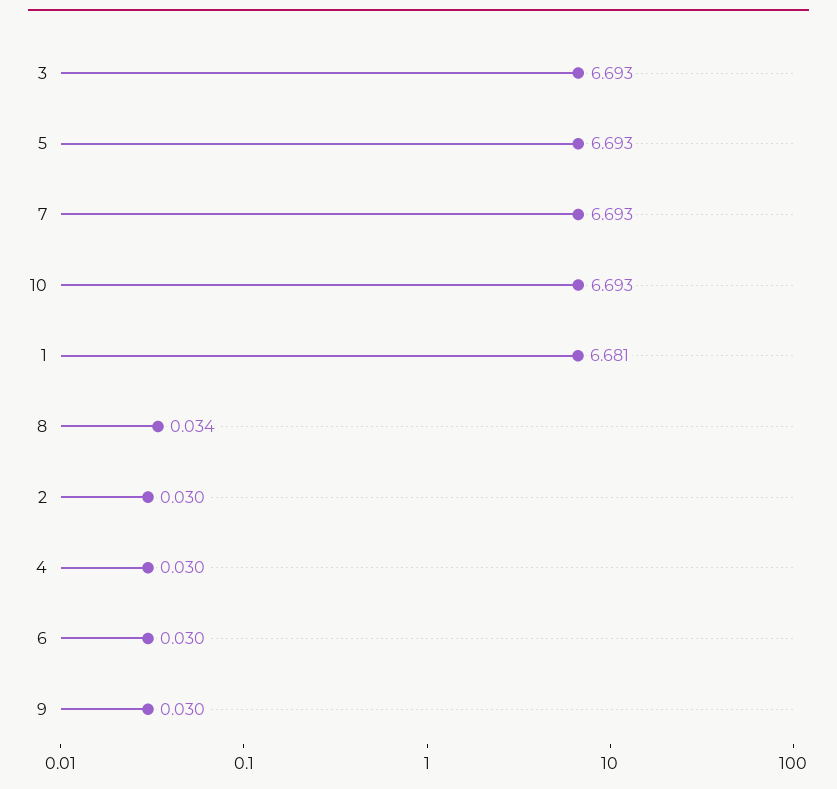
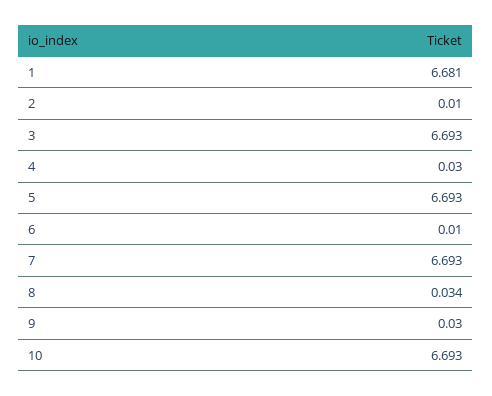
  {
    "3": 6.693,
    "5": 6.693,
    "7": 6.693,
    "10": 6.693,
    "1": 6.681,
    "8": 0.034,
-   "2": 0.03,
+   "2": 0.01,
    "4": 0.03,
-   "6": 0.03,
+   "6": 0.01,
    "9": 0.03
  }

